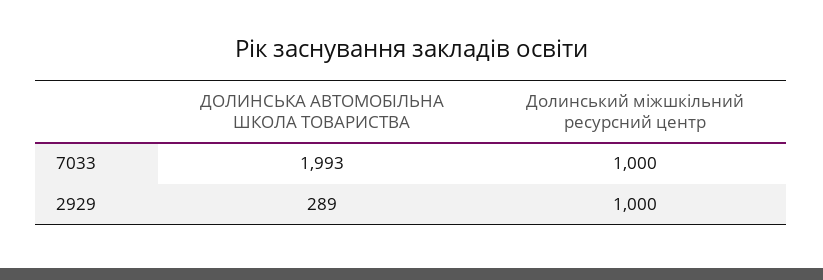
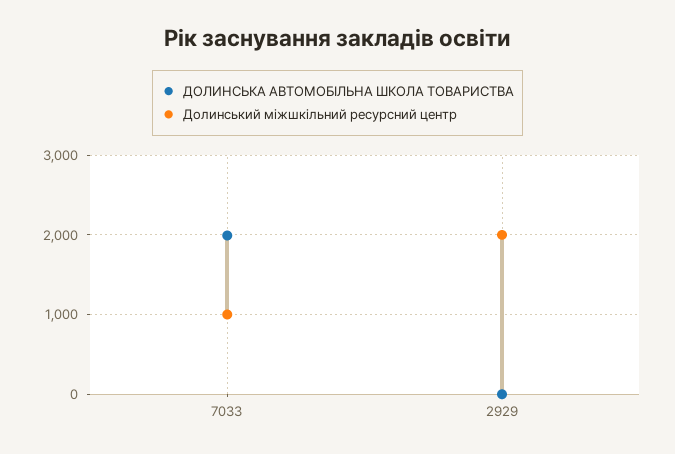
  {
    "ДОЛИНСЬКА АВТОМОБІЛЬНА ШКОЛА ТОВАРИСТВА": {
      "7033": 1993,
-     "2929": 289
+     "2929": 0
    },
    "Долинський міжшкільний ресурсний центр": {
      "7033": 1000,
-     "2929": 1000
+     "2929": 2000
    }
  }

